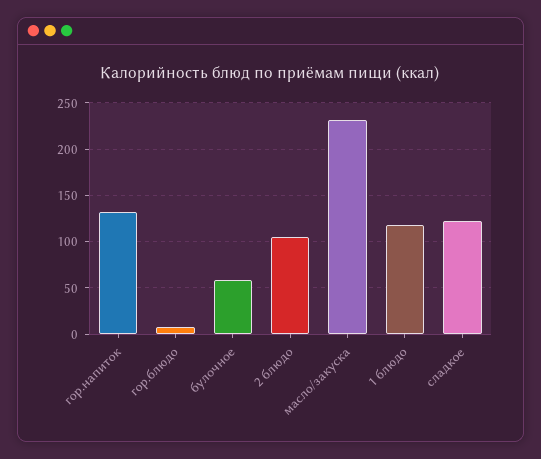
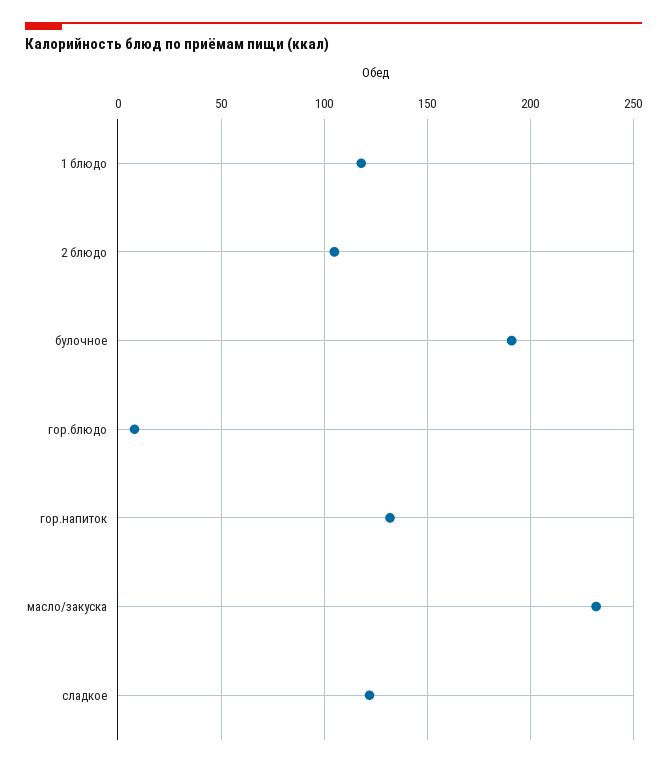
  {
    "гор.напиток": 130,
    "гор.блюдо": 10,
-   "булочное": 60,
+   "булочное": 190,
    "2 блюдо": 105,
    "масло/закуска": 230,
    "1 блюдо": 120,
    "сладкое": 120
  }

